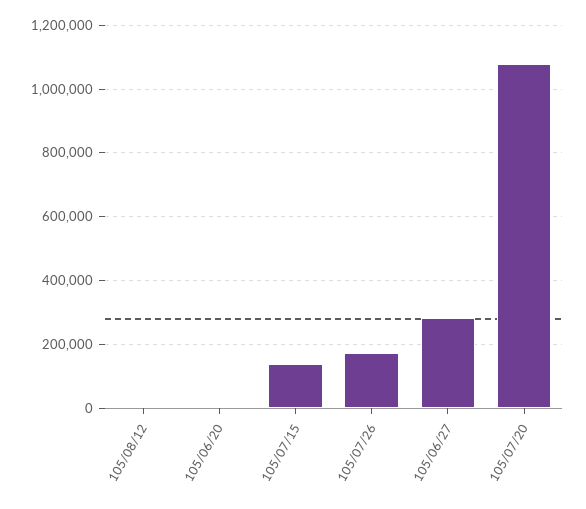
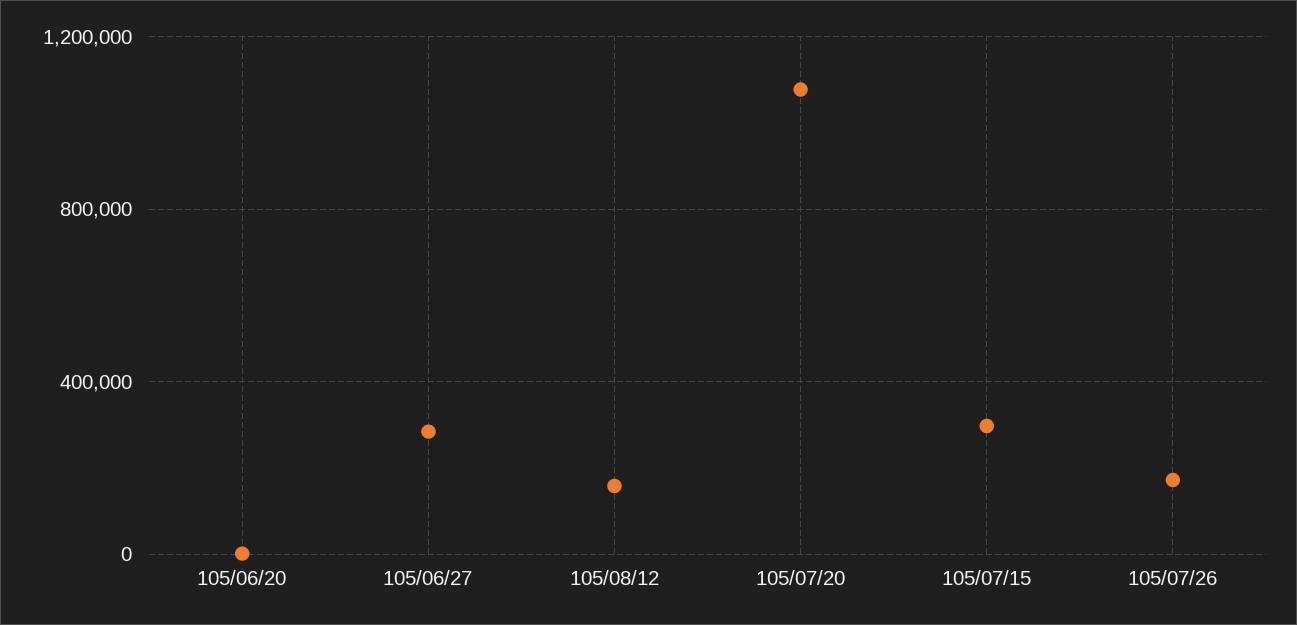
  {
-   "105/08/12": 0,
+   "105/08/12": 150000,
    "105/06/20": 0,
-   "105/07/15": 140000,
+   "105/07/15": 300000,
    "105/07/26": 180000,
    "105/06/27": 280000,
    "105/07/20": 1080000
  }

